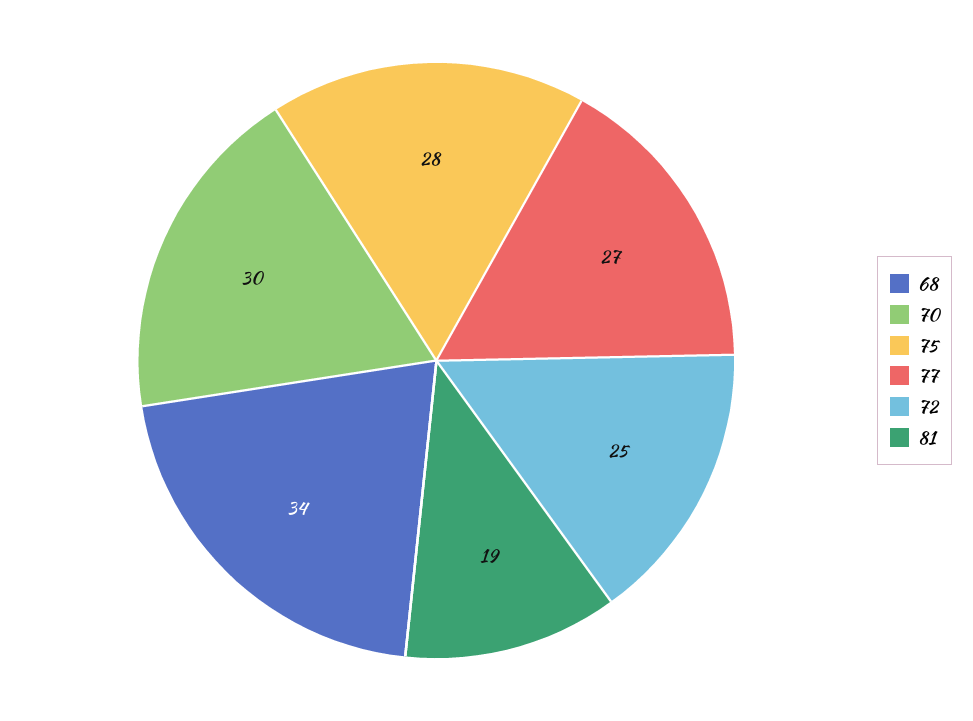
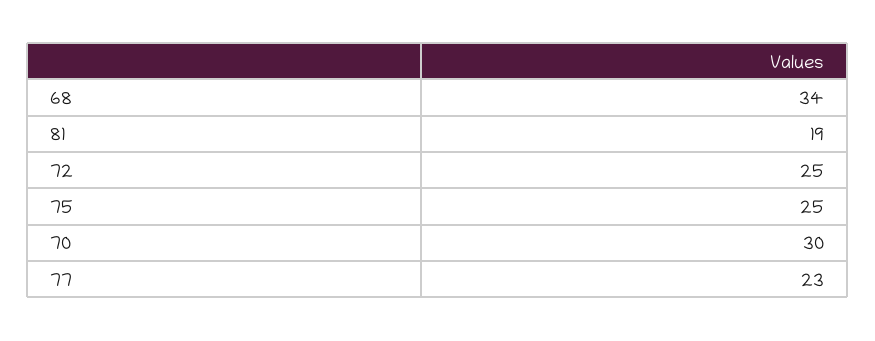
  {
    "68": 34,
    "70": 30,
-   "75": 28,
+   "75": 25,
-   "77": 27,
+   "77": 23,
    "72": 25,
    "81": 19
  }

